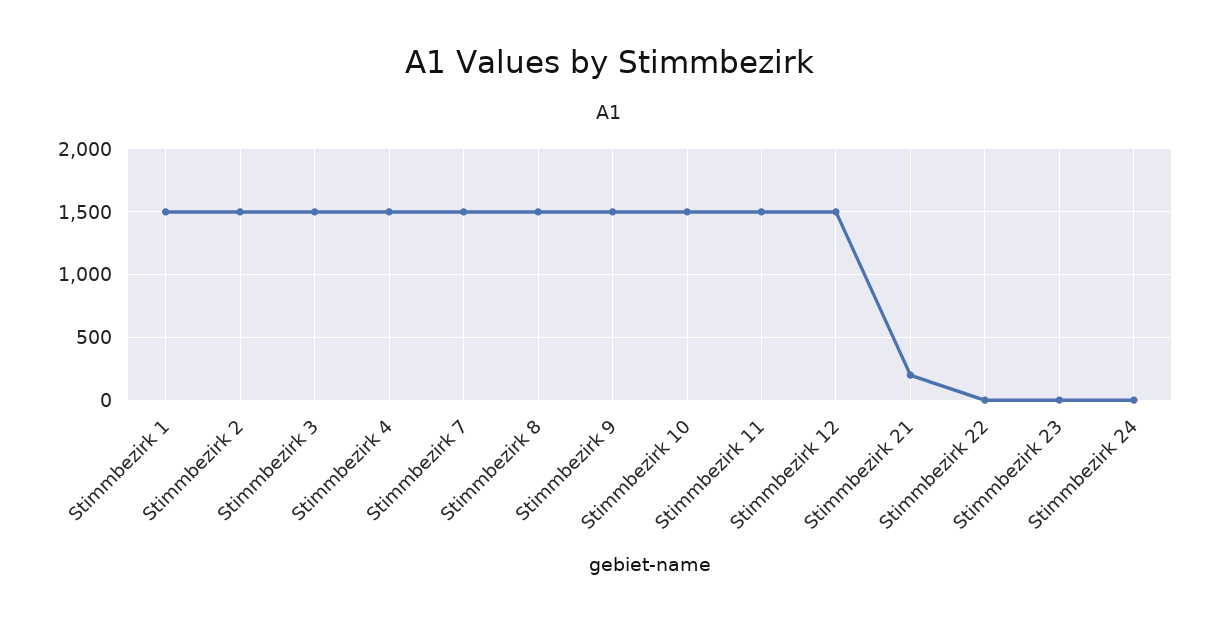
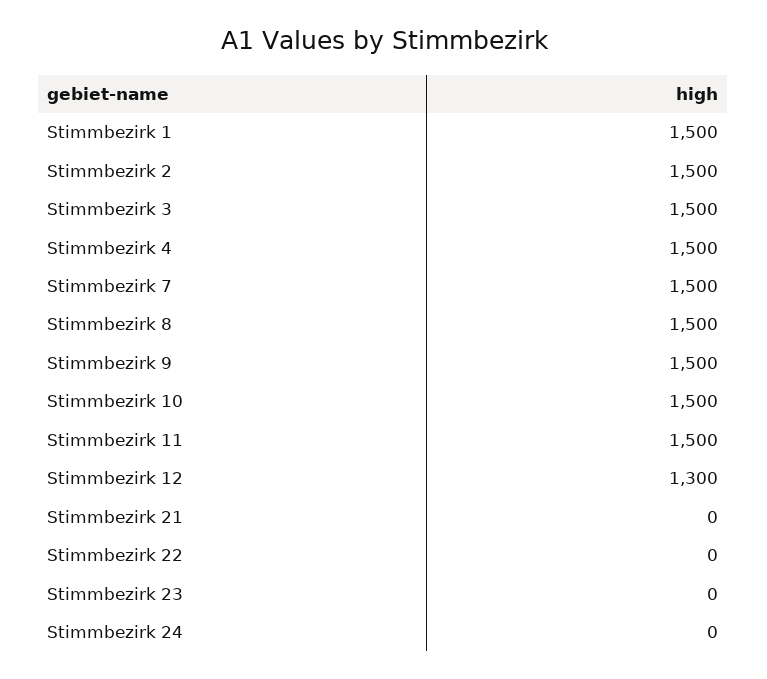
  {
    "Stimmbezirk 1": 1500,
    "Stimmbezirk 2": 1500,
    "Stimmbezirk 3": 1500,
    "Stimmbezirk 4": 1500,
    "Stimmbezirk 7": 1500,
    "Stimmbezirk 8": 1500,
    "Stimmbezirk 9": 1500,
    "Stimmbezirk 10": 1500,
    "Stimmbezirk 11": 1500,
-   "Stimmbezirk 12": 1500,
+   "Stimmbezirk 12": 1300,
-   "Stimmbezirk 21": 200,
+   "Stimmbezirk 21": 0,
    "Stimmbezirk 22": 0,
    "Stimmbezirk 23": 0,
    "Stimmbezirk 24": 0
  }

